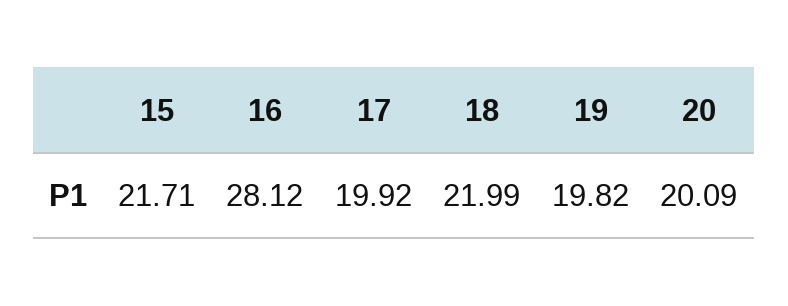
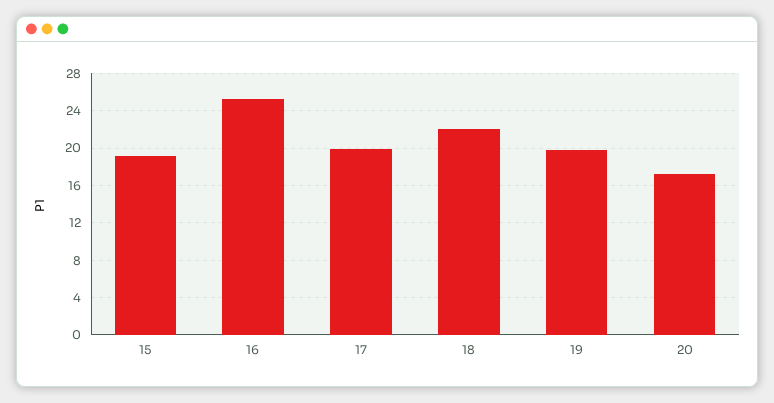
  {
-   "15": 21.71,
+   "15": 19,
-   "16": 28.12,
+   "16": 25,
    "17": 19.92,
    "18": 21.99,
    "19": 19.82,
-   "20": 20.09
+   "20": 17
  }

